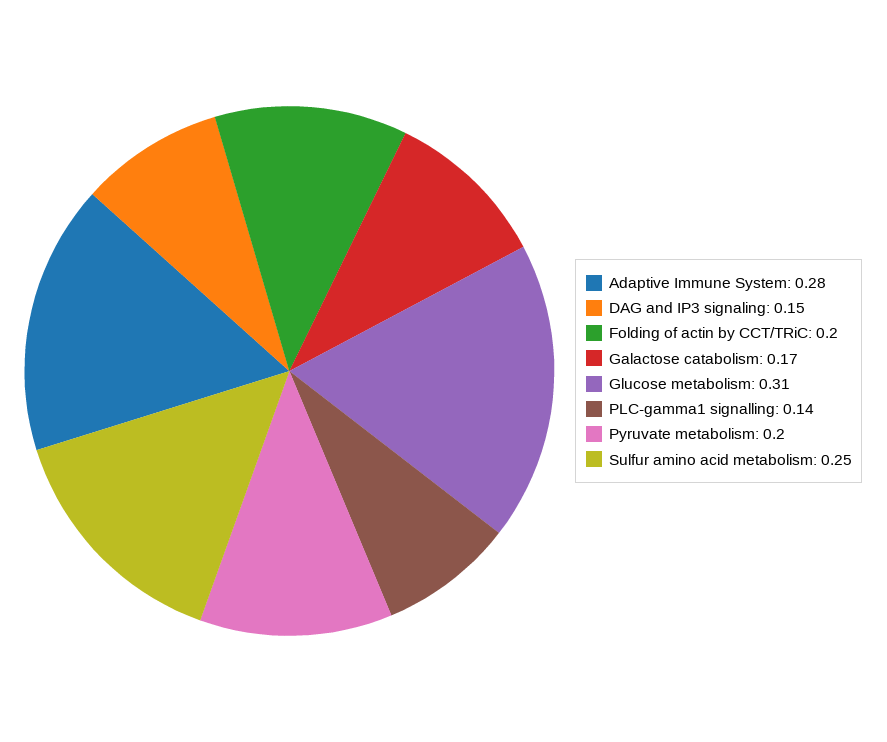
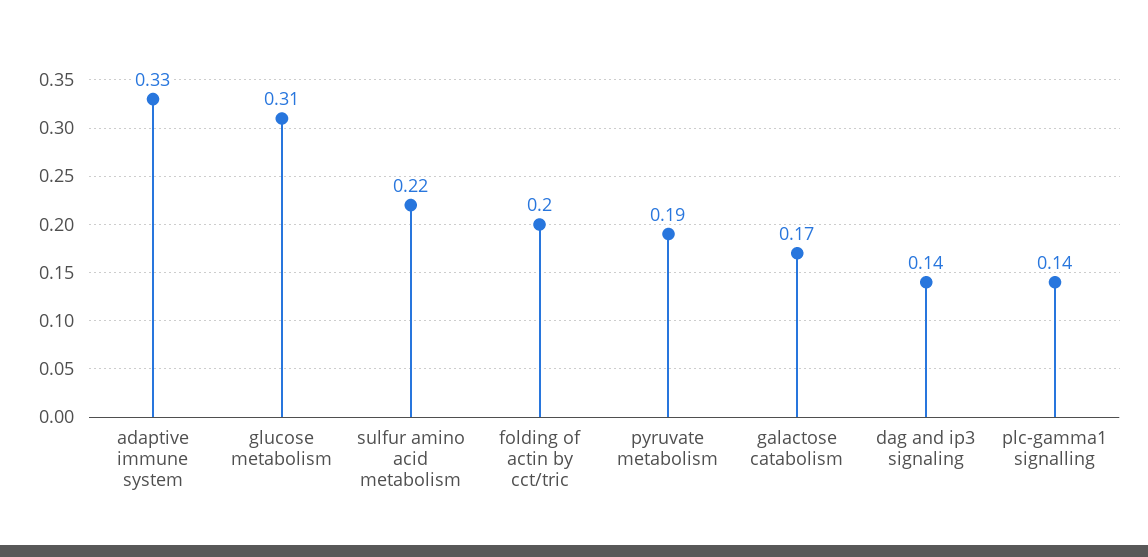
  {
-   "Adaptive Immune System": 0.28,
+   "Adaptive Immune System": 0.33,
-   "DAG and IP3 signaling": 0.15,
+   "DAG and IP3 signaling": 0.14,
    "Folding of actin by CCT/TRiC": 0.2,
    "Galactose catabolism": 0.17,
    "Glucose metabolism": 0.31,
    "PLC-gamma1 signalling": 0.14,
-   "Pyruvate metabolism": 0.2,
+   "Pyruvate metabolism": 0.19,
-   "Sulfur amino acid metabolism": 0.25
+   "Sulfur amino acid metabolism": 0.22
  }

